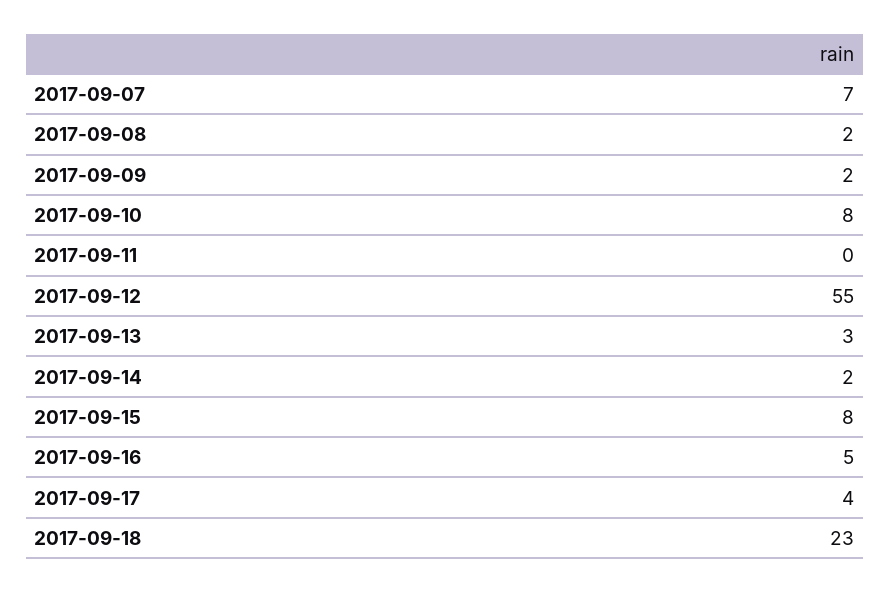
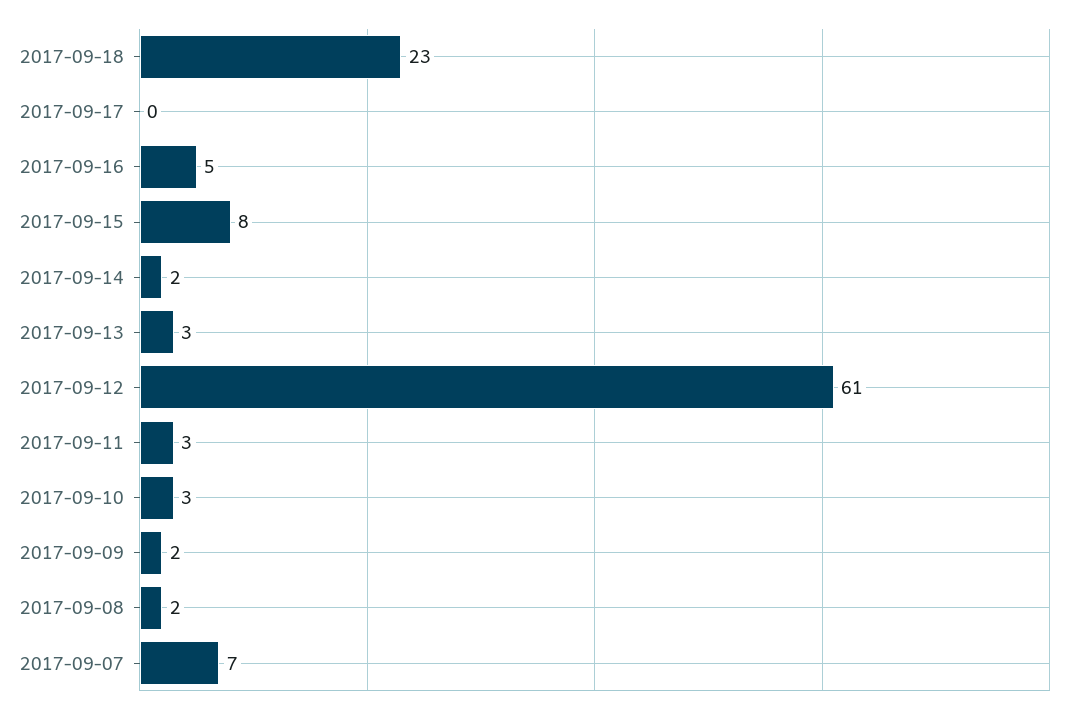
  {
    "2017-09-07": 7,
    "2017-09-08": 2,
    "2017-09-09": 2,
-   "2017-09-10": 8,
+   "2017-09-10": 3,
-   "2017-09-11": 0,
+   "2017-09-11": 3,
-   "2017-09-12": 55,
+   "2017-09-12": 61,
    "2017-09-13": 3,
    "2017-09-14": 2,
    "2017-09-15": 8,
    "2017-09-16": 5,
-   "2017-09-17": 4,
+   "2017-09-17": 0,
    "2017-09-18": 23
  }

